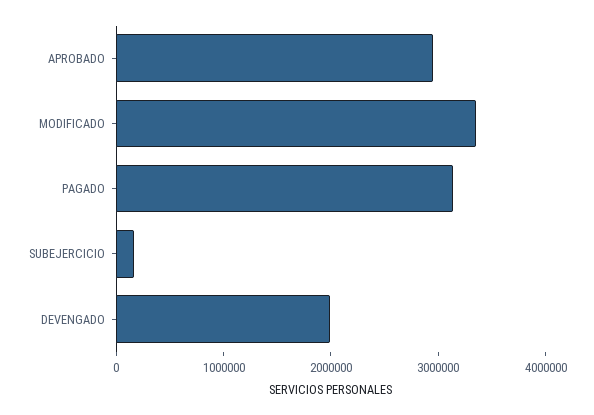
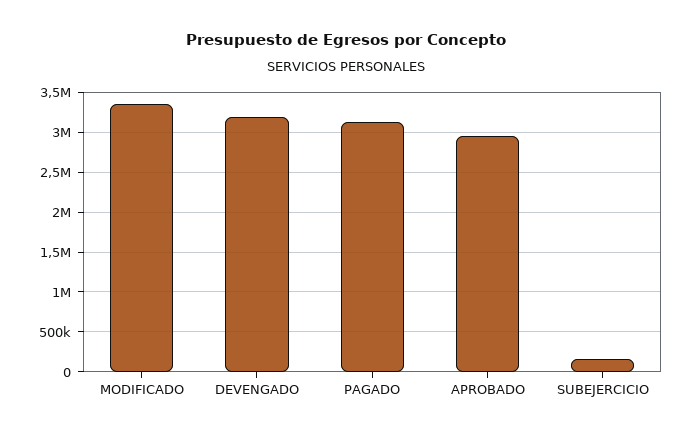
  {
    "APROBADO": 3000000,
    "MODIFICADO": 3400000,
    "PAGADO": 3100000,
    "SUBEJERCICIO": 200000,
-   "DEVENGADO": 2000000
+   "DEVENGADO": 3200000
  }

